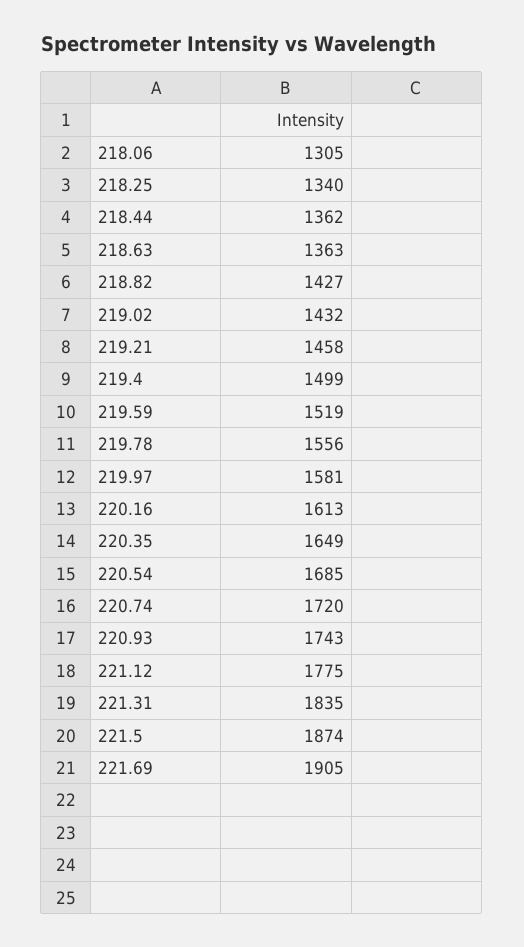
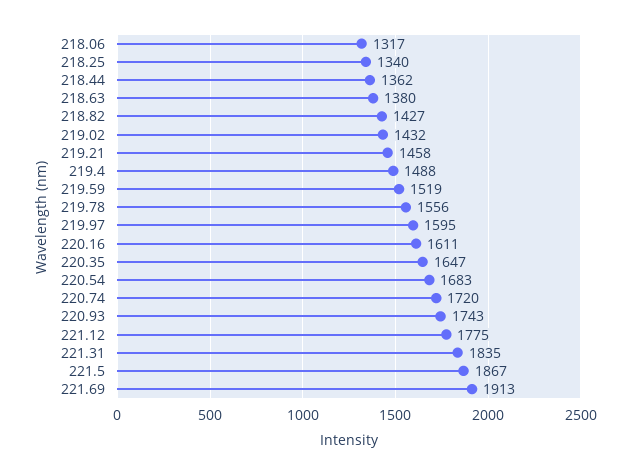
  {
-   "218.06": 1305,
+   "218.06": 1317,
    "218.25": 1340,
    "218.44": 1362,
-   "218.63": 1363,
+   "218.63": 1380,
    "218.82": 1427,
    "219.02": 1432,
    "219.21": 1458,
-   "219.4": 1499,
+   "219.4": 1488,
    "219.59": 1519,
    "219.78": 1556,
-   "219.97": 1581,
+   "219.97": 1595,
-   "220.16": 1613,
+   "220.16": 1611,
-   "220.35": 1649,
+   "220.35": 1647,
-   "220.54": 1685,
+   "220.54": 1683,
    "220.74": 1720,
    "220.93": 1743,
    "221.12": 1775,
    "221.31": 1835,
-   "221.5": 1874,
+   "221.5": 1867,
-   "221.69": 1905
+   "221.69": 1913
  }

